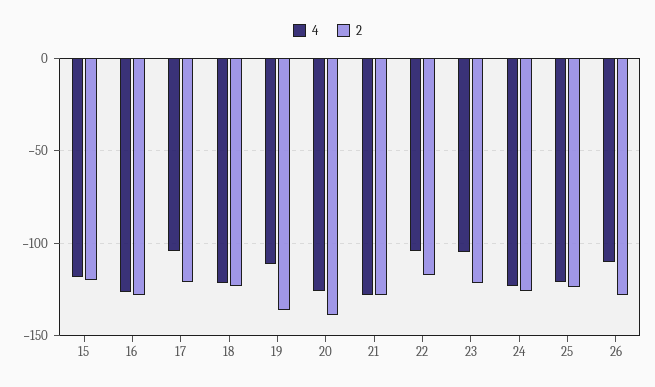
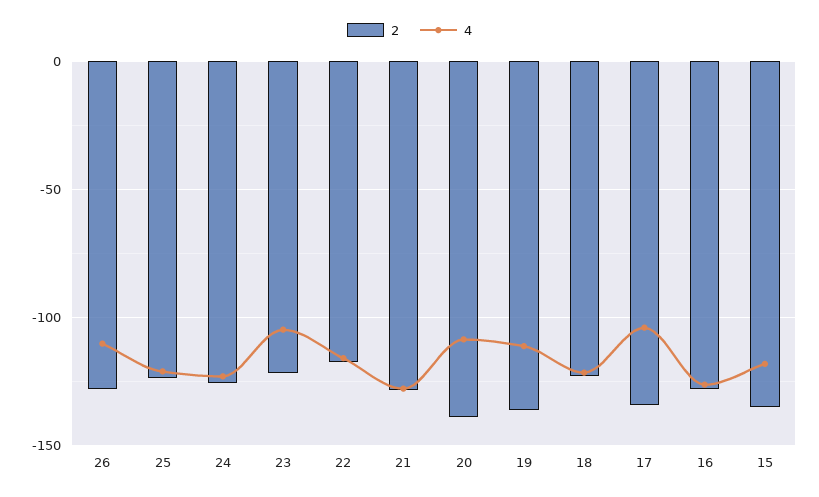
  {
    "4": {
      "15": -120,
      "16": -125,
      "17": -105,
      "18": -120,
      "19": -110,
-     "20": -125,
+     "20": -110,
      "21": -130,
-     "22": -105,
+     "22": -115,
      "23": -105,
      "24": -125,
      "25": -120,
      "26": -110
    },
    "2": {
-     "15": -120,
+     "15": -135,
      "16": -130,
-     "17": -120,
+     "17": -135,
      "18": -125,
      "19": -135,
      "20": -140,
      "21": -130,
      "22": -115,
      "23": -120,
      "24": -125,
      "25": -125,
      "26": -130
    }
  }

